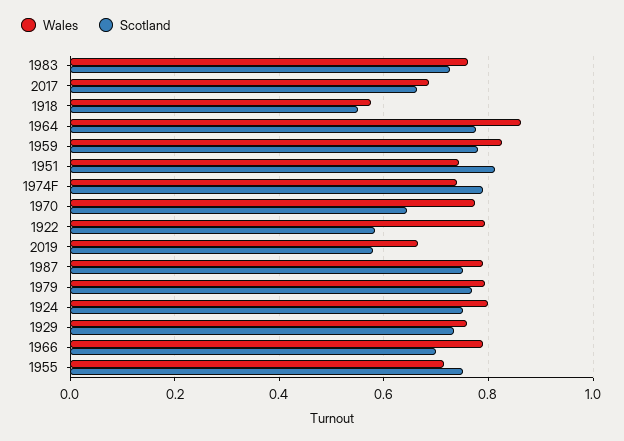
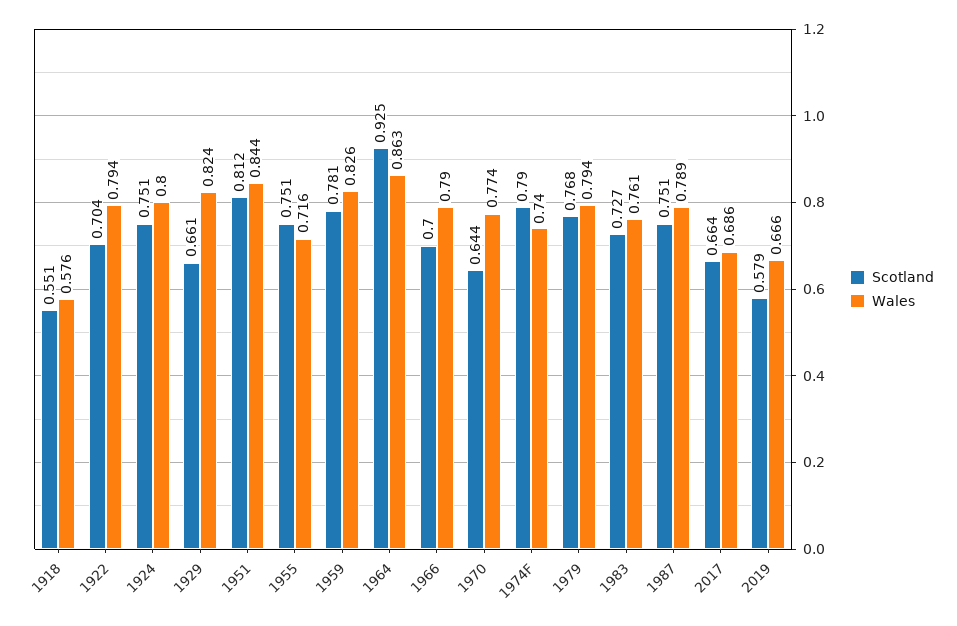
  {
    "Wales": {
      "1983": 0.761,
      "2017": 0.686,
      "1918": 0.576,
      "1964": 0.863,
      "1959": 0.826,
-     "1951": 0.74,
+     "1951": 0.844,
      "1974F": 0.74,
      "1970": 0.774,
      "1922": 0.794,
      "2019": 0.666,
      "1987": 0.789,
      "1979": 0.794,
      "1924": 0.8,
-     "1929": 0.76,
+     "1929": 0.824,
      "1966": 0.79,
      "1955": 0.716
    },
    "Scotland": {
      "1983": 0.727,
      "2017": 0.664,
      "1918": 0.551,
-     "1964": 0.78,
+     "1964": 0.925,
      "1959": 0.781,
      "1951": 0.812,
      "1974F": 0.79,
      "1970": 0.644,
-     "1922": 0.58,
+     "1922": 0.704,
      "2019": 0.579,
      "1987": 0.751,
      "1979": 0.768,
      "1924": 0.751,
-     "1929": 0.74,
+     "1929": 0.661,
      "1966": 0.7,
      "1955": 0.751
    }
  }

